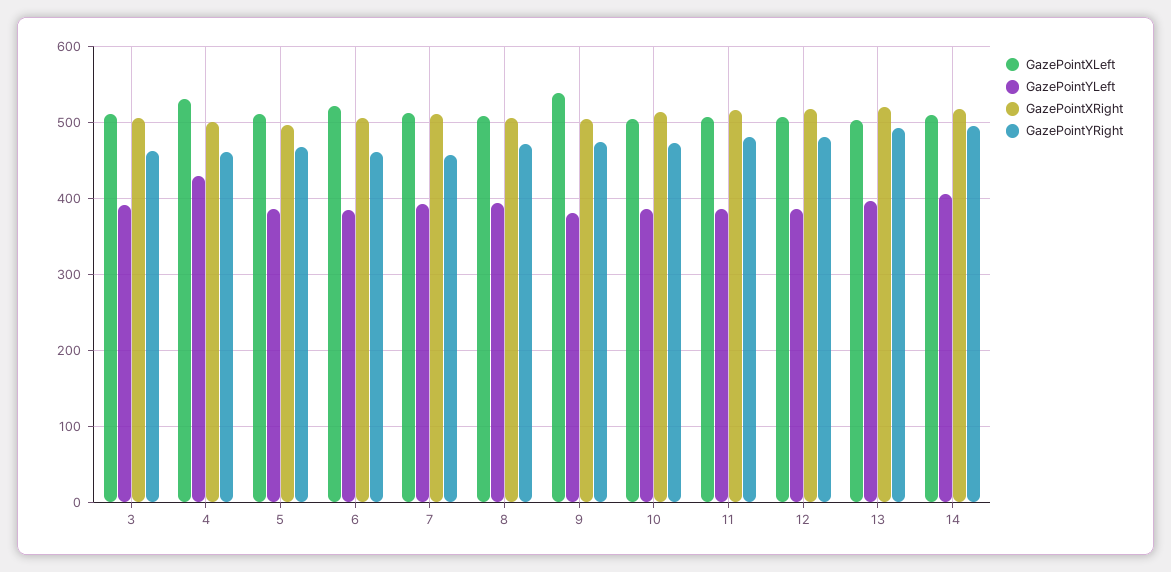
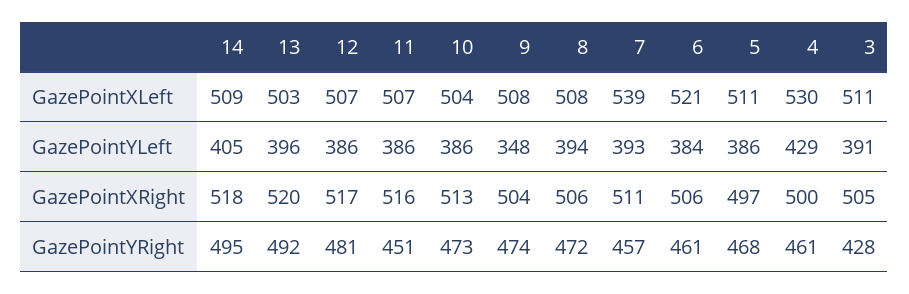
  {
    "GazePointXLeft": {
      "3": 511,
      "4": 530,
      "5": 511,
      "6": 521,
-     "7": 510,
+     "7": 539,
      "8": 508,
-     "9": 540,
+     "9": 508,
      "10": 504,
      "11": 507,
      "12": 507,
      "13": 503,
      "14": 509
    },
    "GazePointYLeft": {
      "3": 391,
      "4": 429,
      "5": 386,
      "6": 384,
      "7": 393,
      "8": 394,
-     "9": 380,
+     "9": 348,
      "10": 386,
      "11": 386,
      "12": 386,
      "13": 396,
      "14": 405
    },
    "GazePointXRight": {
      "3": 505,
      "4": 500,
      "5": 497,
      "6": 506,
      "7": 511,
      "8": 506,
      "9": 504,
      "10": 513,
      "11": 516,
      "12": 517,
      "13": 520,
      "14": 518
    },
    "GazePointYRight": {
-     "3": 460,
+     "3": 428,
      "4": 461,
      "5": 468,
      "6": 461,
      "7": 457,
      "8": 472,
      "9": 474,
      "10": 473,
-     "11": 480,
+     "11": 451,
      "12": 481,
      "13": 492,
      "14": 495
    }
  }

